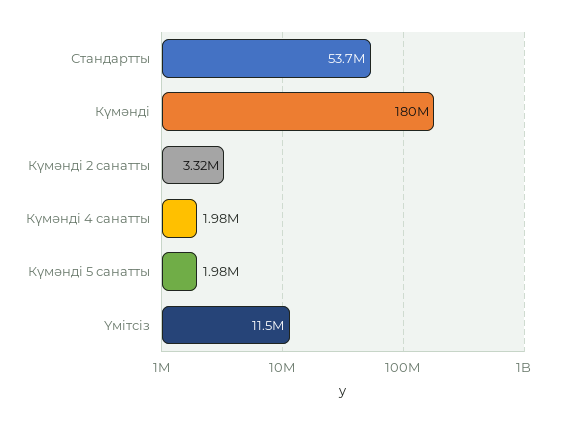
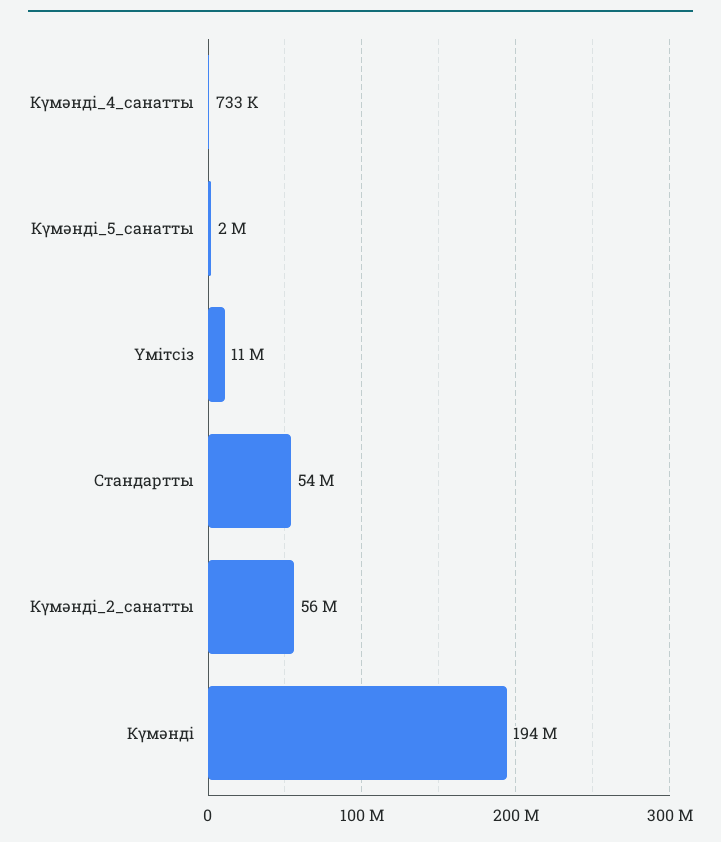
  {
    "Стандартты": 53700000,
-   "Күмәнді": 180000000,
+   "Күмәнді": 194000000,
-   "Күмәнді 2 санатты": 3320000,
+   "Күмәнді 2 санатты": 56000000,
-   "Күмәнді 4 санатты": 1980000,
+   "Күмәнді 4 санатты": 733000,
    "Күмәнді 5 санатты": 1980000,
    "Үмітсіз": 11500000
  }

